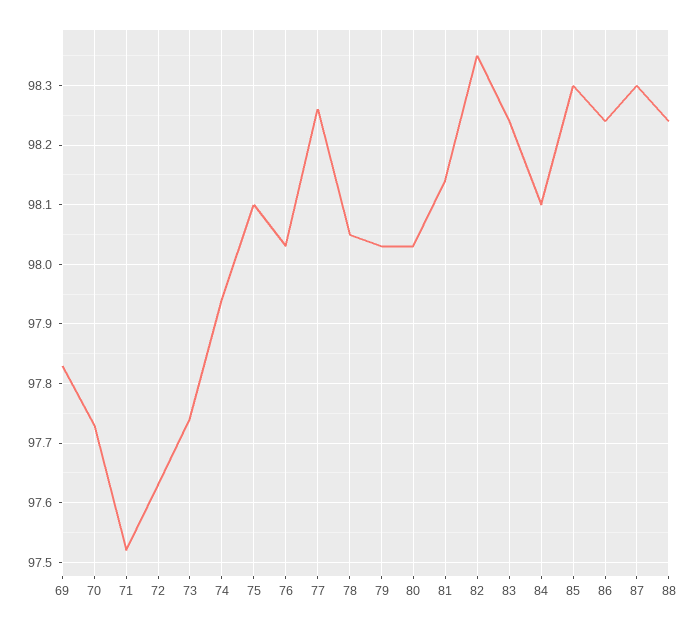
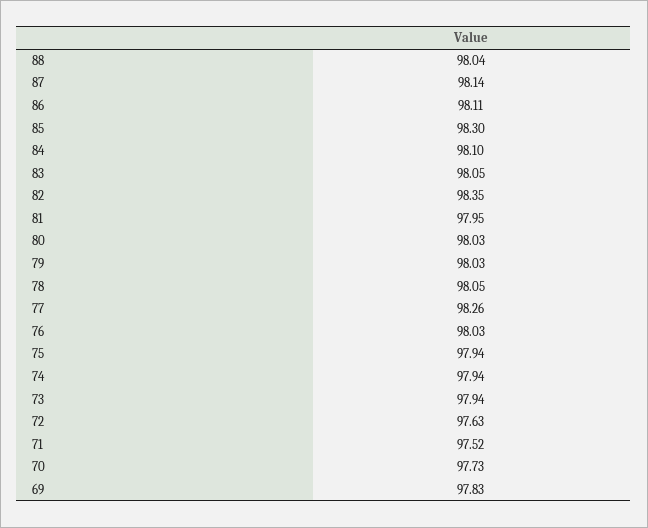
  {
    "69": 97.83,
    "70": 97.73,
    "71": 97.52,
    "72": 97.63,
-   "73": 97.75,
+   "73": 97.94,
    "74": 97.94,
-   "75": 98.1,
+   "75": 97.94,
    "76": 98.03,
    "77": 98.26,
    "78": 98.05,
    "79": 98.03,
    "80": 98.03,
-   "81": 98.15,
+   "81": 97.95,
    "82": 98.35,
-   "83": 98.25,
+   "83": 98.05,
    "84": 98.1,
    "85": 98.3,
-   "86": 98.25,
+   "86": 98.11,
-   "87": 98.3,
+   "87": 98.14,
-   "88": 98.25
+   "88": 98.04
  }

